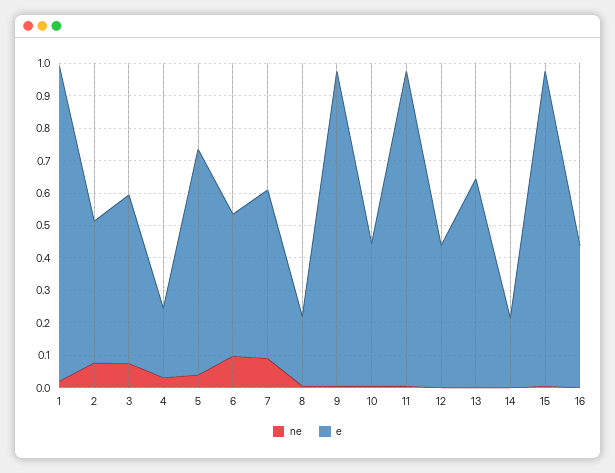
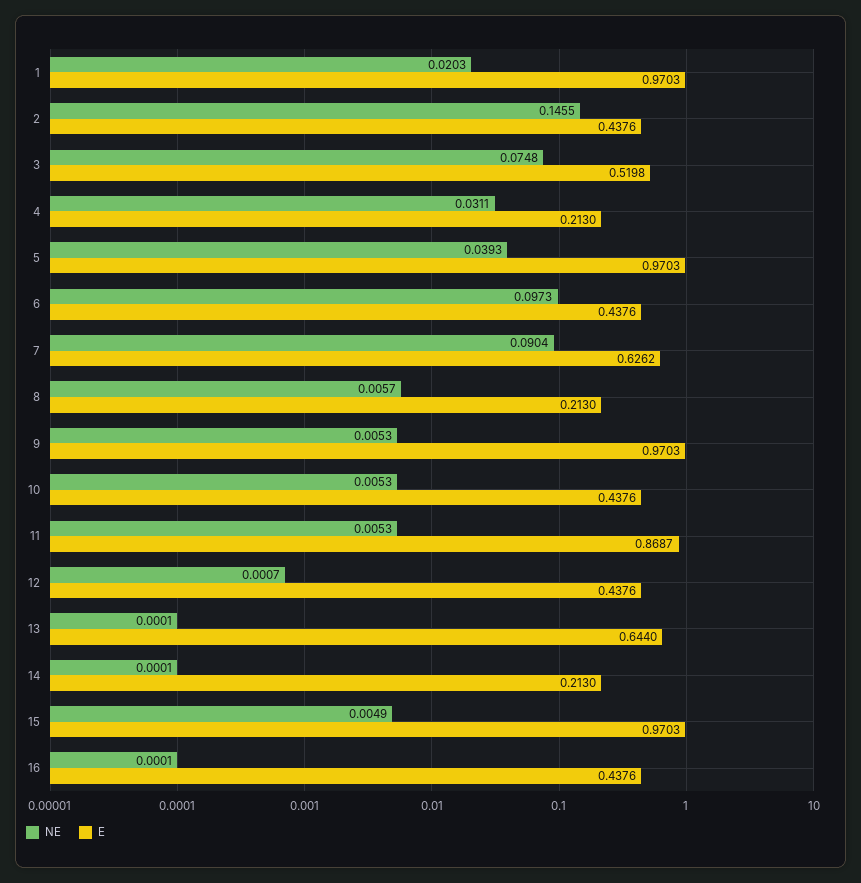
  {
    "ne": {
      "1": 0.0203,
-     "2": 0.075,
+     "2": 0.1455,
      "3": 0.0748,
      "4": 0.0311,
      "5": 0.0393,
      "6": 0.0973,
      "7": 0.0904,
      "8": 0.0057,
      "9": 0.0053,
      "10": 0.0053,
      "11": 0.0053,
      "12": 0.0007,
      "13": 0.0001,
      "14": 0.0001,
      "15": 0.0049,
      "16": 0.0001
    },
    "e": {
      "1": 0.9703,
      "2": 0.4376,
      "3": 0.5198,
      "4": 0.213,
-     "5": 0.7,
+     "5": 0.9703,
      "6": 0.4376,
-     "7": 0.525,
+     "7": 0.6262,
      "8": 0.213,
      "9": 0.9703,
      "10": 0.4376,
-     "11": 0.975,
+     "11": 0.8687,
      "12": 0.4376,
      "13": 0.644,
      "14": 0.213,
      "15": 0.9703,
      "16": 0.4376
    }
  }

